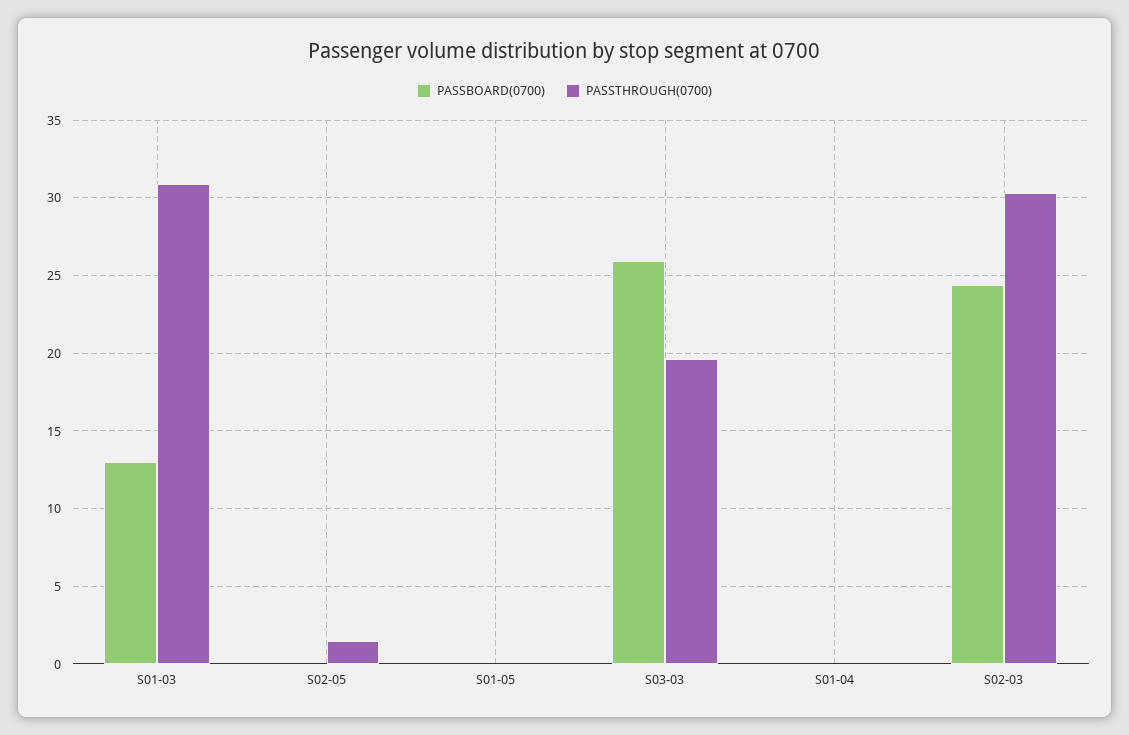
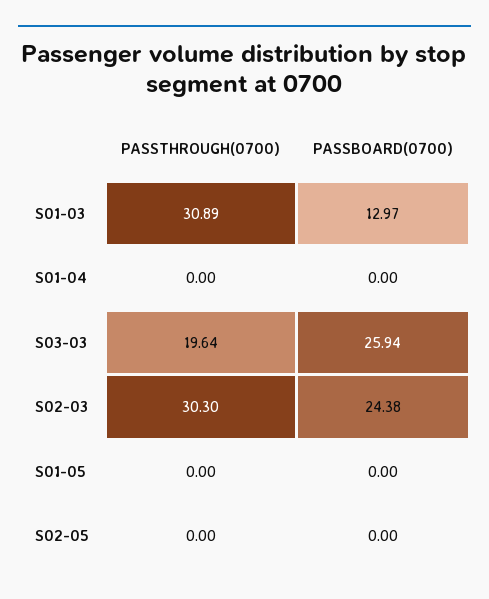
  {
    "PASSBOARD(0700)": {
      "S01-03": 12.97,
      "S02-05": 0,
      "S01-05": 0,
      "S03-03": 25.94,
      "S01-04": 0,
      "S02-03": 24.38
    },
    "PASSTHROUGH(0700)": {
      "S01-03": 30.89,
-     "S02-05": 1.5,
+     "S02-05": 0,
      "S01-05": 0,
      "S03-03": 19.64,
      "S01-04": 0,
      "S02-03": 30.3
    }
  }

